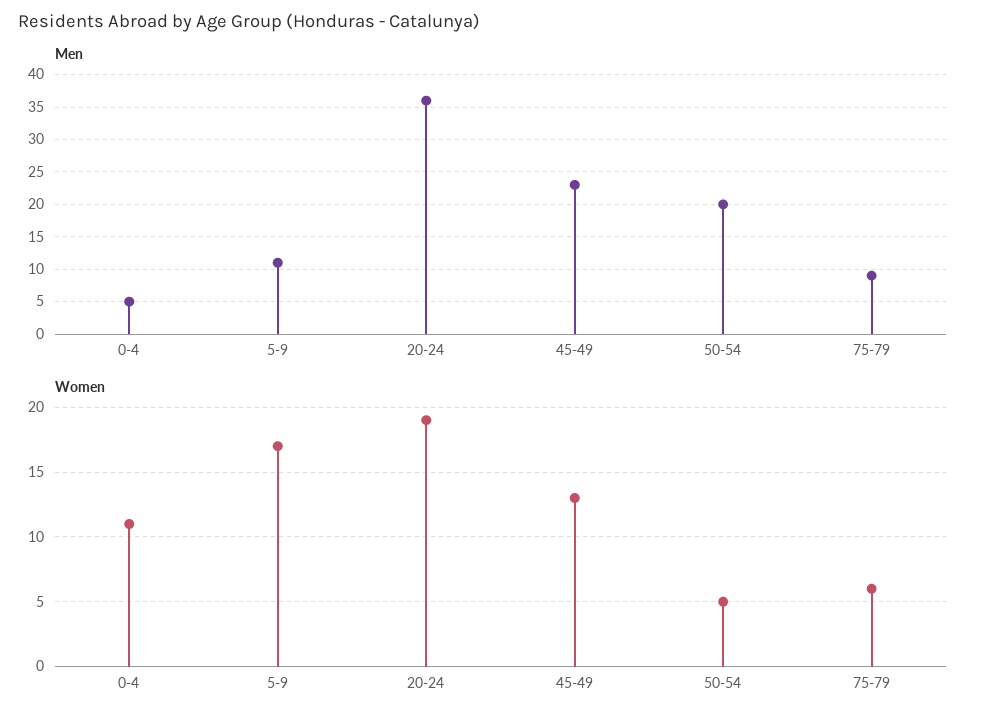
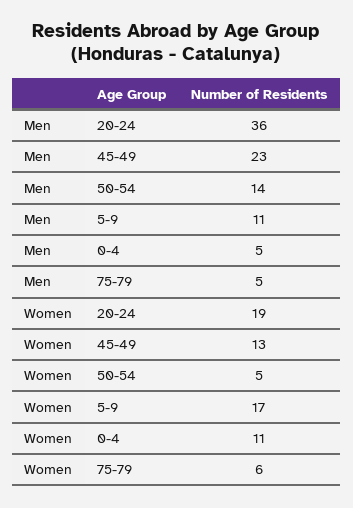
  {
    "Men": {
      "0-4": 5,
      "5-9": 11,
      "20-24": 36,
      "45-49": 23,
-     "50-54": 20,
+     "50-54": 14,
-     "75-79": 9
+     "75-79": 5
    },
    "Women": {
      "0-4": 11,
      "5-9": 17,
      "20-24": 19,
      "45-49": 13,
      "50-54": 5,
      "75-79": 6
    }
  }

